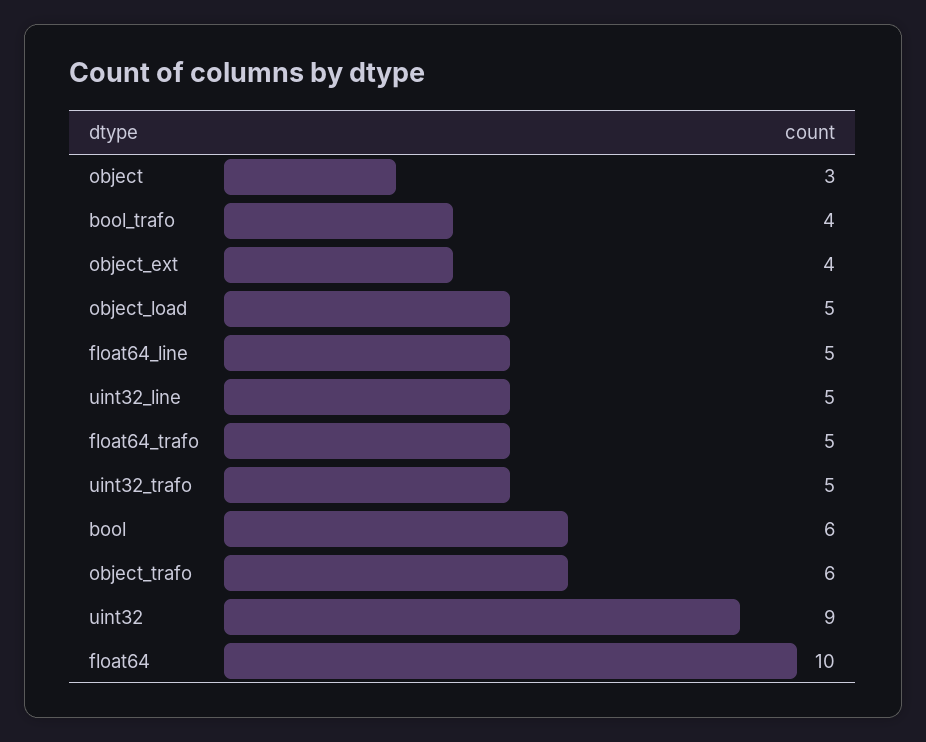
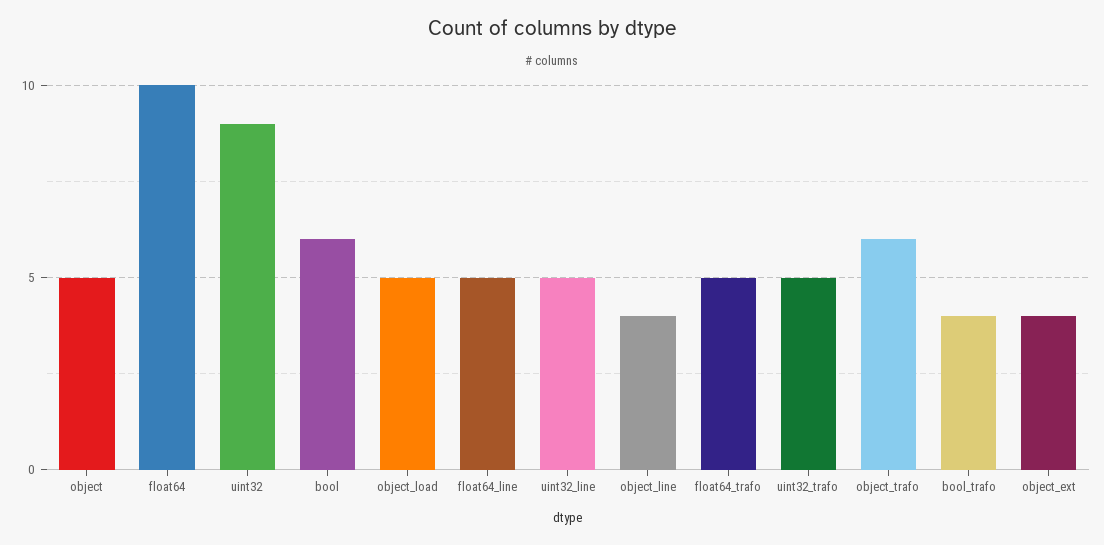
  {
-   "object": 3,
+   "object": 5,
    "bool_trafo": 4,
    "object_ext": 4,
    "object_load": 5,
    "float64_line": 5,
    "uint32_line": 5,
    "float64_trafo": 5,
    "uint32_trafo": 5,
    "bool": 6,
    "object_trafo": 6,
    "uint32": 9,
-   "float64": 10
+   "float64": 10,
+   "object_line": 4
  }

